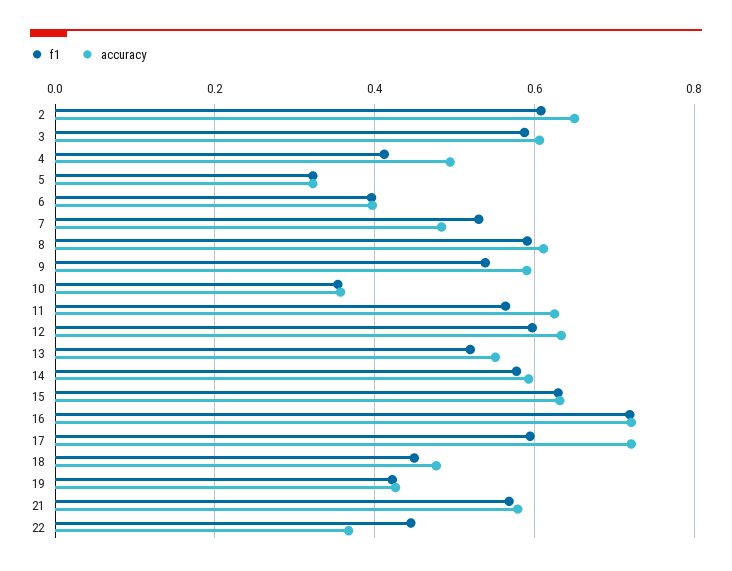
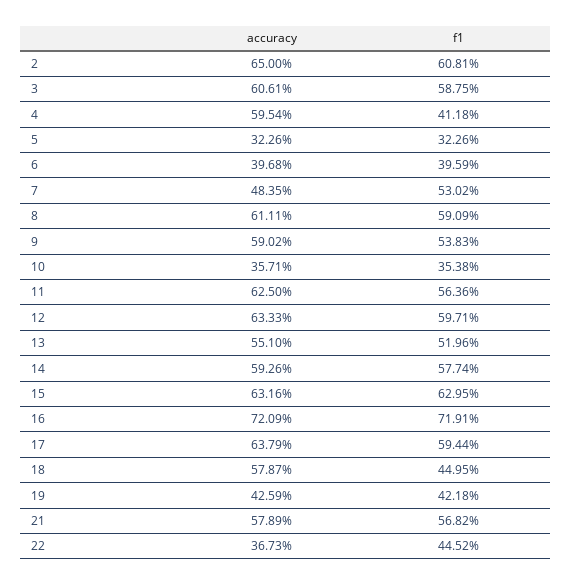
  {
    "f1": {
      "2": 0.6081,
      "3": 0.5875,
      "4": 0.4118,
      "5": 0.3226,
      "6": 0.3959,
      "7": 0.5302,
      "8": 0.5909,
      "9": 0.5383,
      "10": 0.3538,
      "11": 0.5636,
      "12": 0.5971,
      "13": 0.5196,
      "14": 0.5774,
      "15": 0.6295,
      "16": 0.7191,
      "17": 0.5944,
      "18": 0.4495,
      "19": 0.4218,
      "21": 0.5682,
      "22": 0.4452
    },
    "accuracy": {
      "2": 0.65,
      "3": 0.6061,
-     "4": 0.5,
+     "4": 0.5954,
      "5": 0.3226,
      "6": 0.3968,
      "7": 0.4835,
      "8": 0.6111,
      "9": 0.5902,
      "10": 0.3571,
      "11": 0.625,
      "12": 0.6333,
      "13": 0.551,
      "14": 0.5926,
      "15": 0.6316,
      "16": 0.7209,
-     "17": 0.72,
+     "17": 0.6379,
-     "18": 0.48,
+     "18": 0.5787,
      "19": 0.4259,
      "21": 0.5789,
      "22": 0.3673
    }
  }

